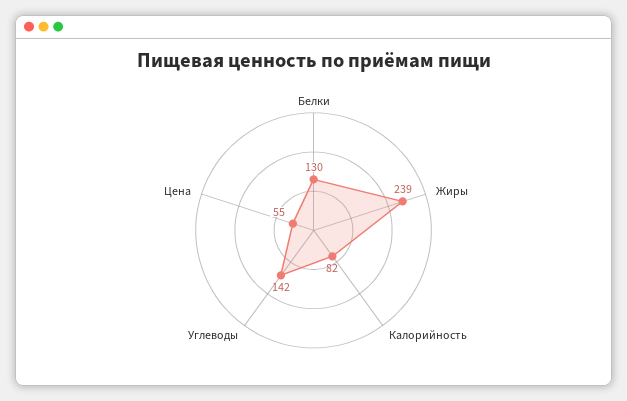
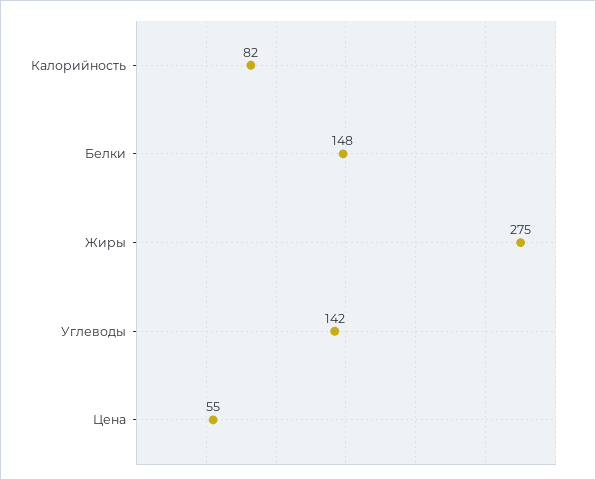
  {
-   "Белки": 130,
+   "Белки": 148,
-   "Жиры": 239,
+   "Жиры": 275,
    "Калорийность": 82,
    "Углеводы": 142,
    "Цена": 55
  }

